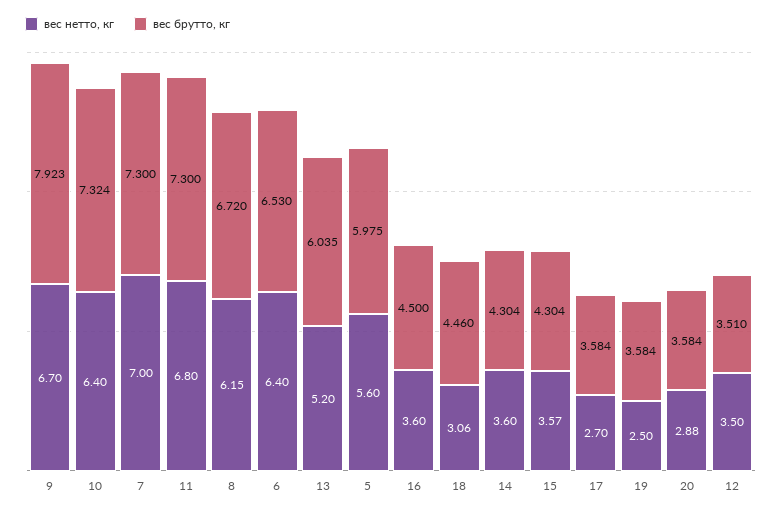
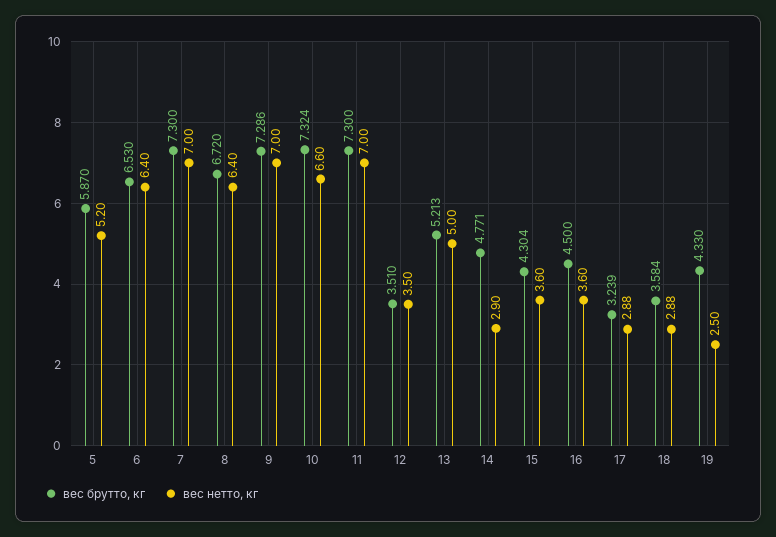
  {
    "вес нетто, кг": {
-     "9": 6.7,
+     "9": 7,
-     "10": 6.4,
+     "10": 6.6,
      "7": 7,
-     "11": 6.8,
+     "11": 7,
-     "8": 6.15,
+     "8": 6.4,
      "6": 6.4,
-     "13": 5.2,
+     "13": 5,
-     "5": 5.6,
+     "5": 5.2,
      "16": 3.6,
-     "18": 3.06,
+     "18": 2.88,
-     "14": 3.6,
+     "14": 2.9,
-     "15": 3.57,
+     "15": 3.6,
-     "17": 2.7,
+     "17": 2.88,
      "19": 2.5,
-     "20": 2.88,
      "12": 3.5
    },
    "вес брутто, кг": {
-     "9": 7.923,
+     "9": 7.286,
      "10": 7.324,
      "7": 7.3,
      "11": 7.3,
      "8": 6.72,
      "6": 6.53,
-     "13": 6.035,
+     "13": 5.213,
-     "5": 5.975,
+     "5": 5.87,
      "16": 4.5,
-     "18": 4.46,
+     "18": 3.584,
-     "14": 4.304,
+     "14": 4.771,
      "15": 4.304,
-     "17": 3.584,
+     "17": 3.239,
-     "19": 3.584,
+     "19": 4.33,
-     "20": 3.584,
      "12": 3.51
    }
  }

